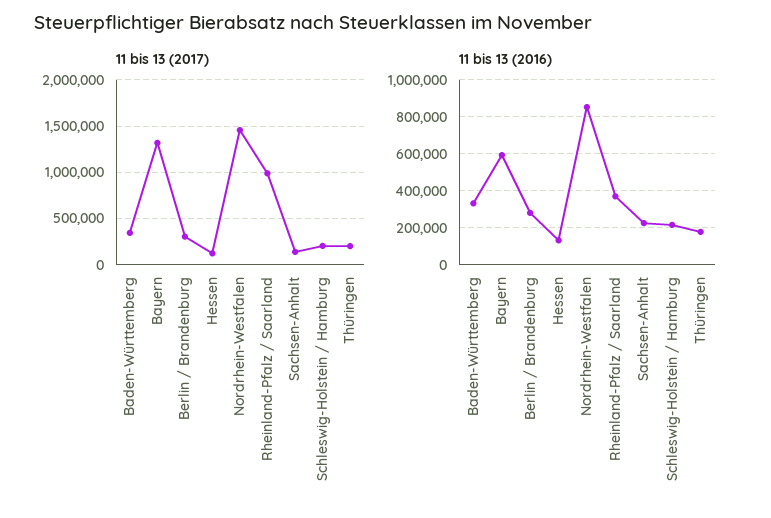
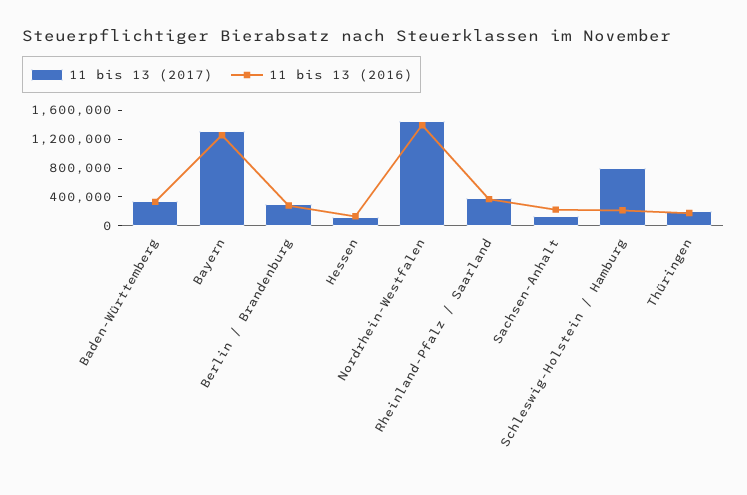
  {
    "11 bis 13 (2017)": {
      "Baden-Württemberg": 300000,
      "Bayern": 1300000,
      "Berlin / Brandenburg": 300000,
      "Hessen": 100000,
      "Nordrhein-Westfalen": 1500000,
-     "Rheinland-Pfalz / Saarland": 1000000,
+     "Rheinland-Pfalz / Saarland": 400000,
      "Sachsen-Anhalt": 100000,
-     "Schleswig-Holstein / Hamburg": 200000,
+     "Schleswig-Holstein / Hamburg": 800000,
      "Thüringen": 200000
    },
    "11 bis 13 (2016)": {
      "Baden-Württemberg": 350000,
-     "Bayern": 600000,
+     "Bayern": 1200000,
      "Berlin / Brandenburg": 300000,
      "Hessen": 150000,
-     "Nordrhein-Westfalen": 850000,
+     "Nordrhein-Westfalen": 1400000,
      "Rheinland-Pfalz / Saarland": 350000,
      "Sachsen-Anhalt": 200000,
      "Schleswig-Holstein / Hamburg": 200000,
      "Thüringen": 200000
    }
  }

